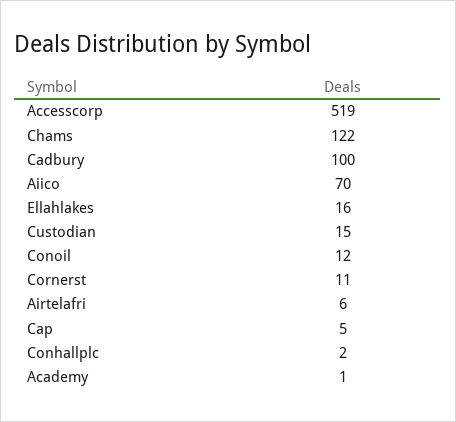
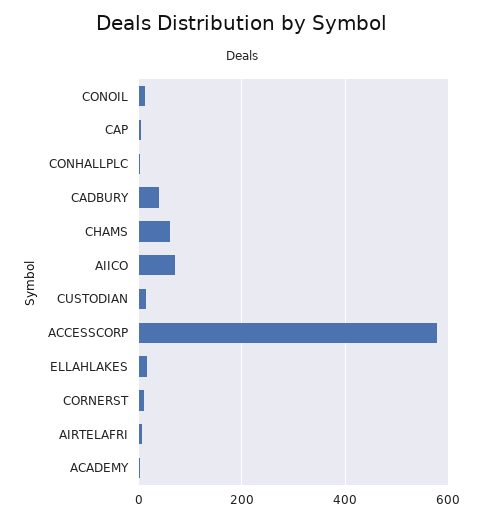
  {
-   "Accesscorp": 519,
+   "Accesscorp": 580,
-   "Chams": 122,
+   "Chams": 60,
-   "Cadbury": 100,
+   "Cadbury": 40,
    "Aiico": 70,
    "Ellahlakes": 16,
    "Custodian": 15,
    "Conoil": 12,
    "Cornerst": 11,
    "Airtelafri": 6,
    "Cap": 5,
    "Conhallplc": 2,
    "Academy": 1
  }

